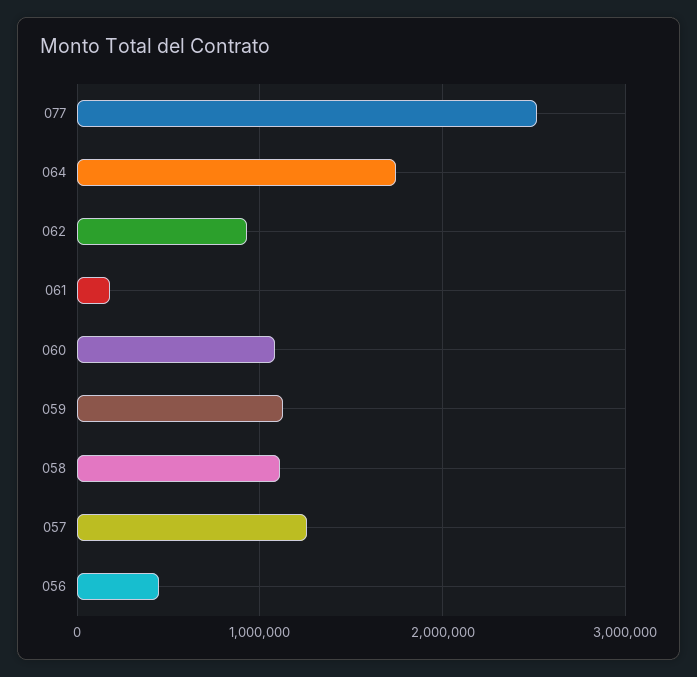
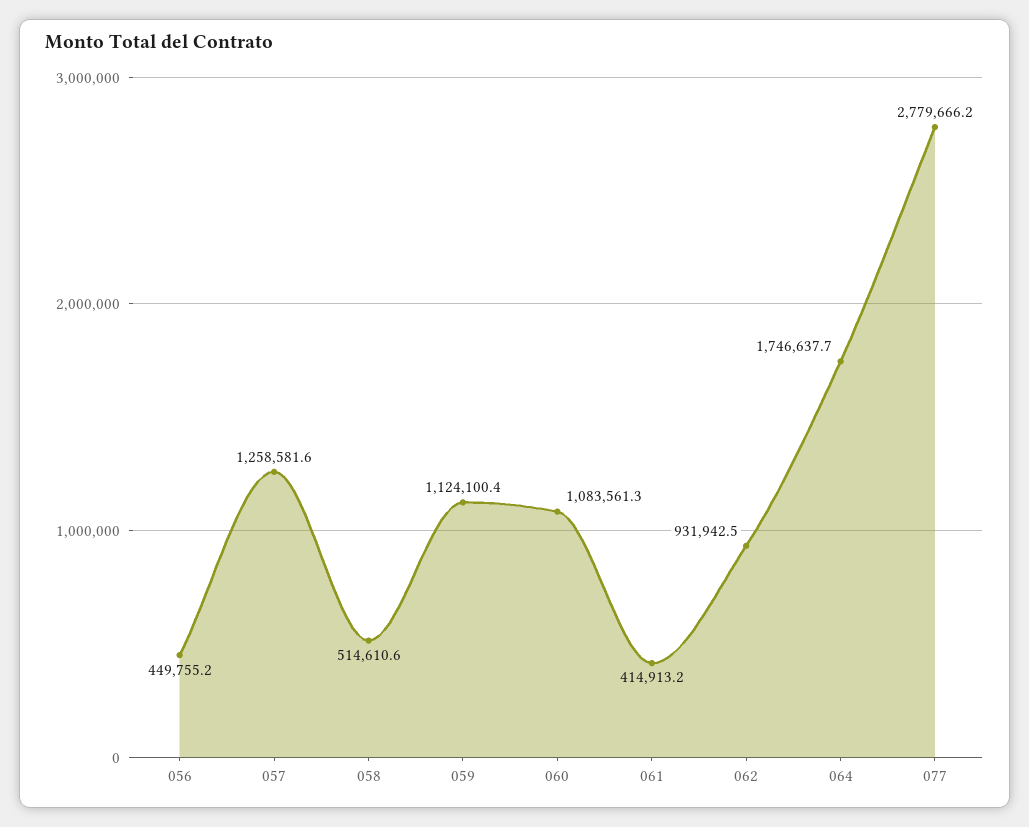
  {
-   "077": 2500000,
+   "077": 2779666.2,
    "064": 1746637.7,
    "062": 931942.5,
-   "061": 200000,
+   "061": 414913.2,
    "060": 1083561.3,
    "059": 1124100.4,
-   "058": 1100000,
+   "058": 514610.6,
    "057": 1258581.6,
    "056": 449755.2
  }

